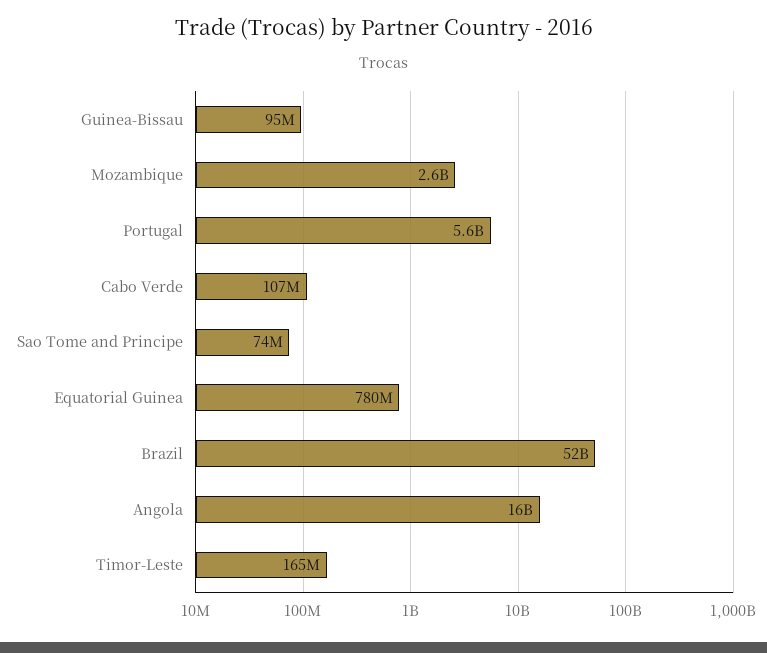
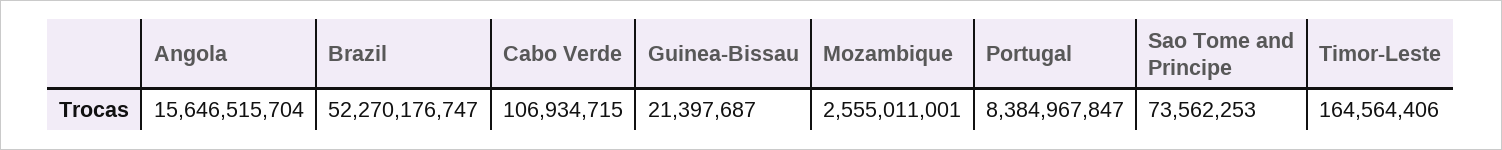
  {
-   "Guinea-Bissau": 95000000,
+   "Guinea-Bissau": 21397687,
    "Mozambique": 2555011001,
-   "Portugal": 5600000000,
+   "Portugal": 8384967847,
    "Cabo Verde": 106934715,
    "Sao Tome and Principe": 73562253,
-   "Equatorial Guinea": 780000000,
    "Brazil": 52270176747,
    "Angola": 15646515704,
    "Timor-Leste": 164564406
  }

